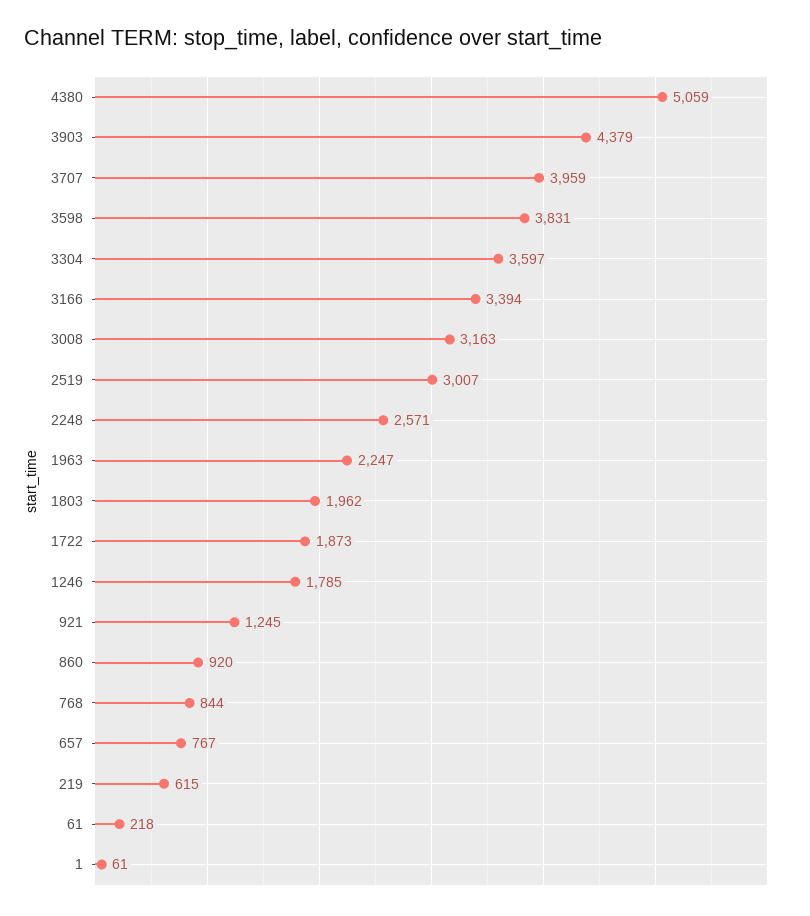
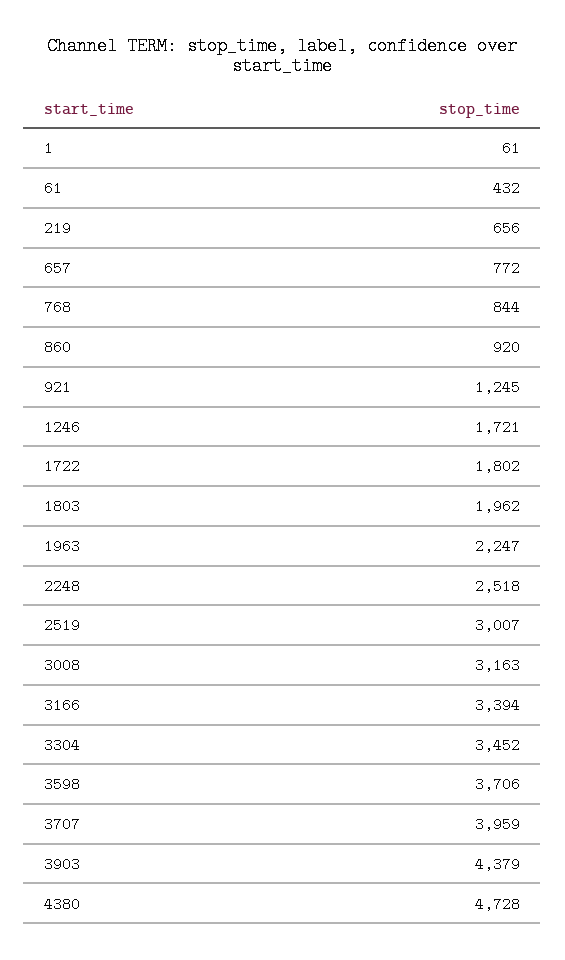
  {
-   "4380": 5059,
+   "4380": 4728,
    "3903": 4379,
    "3707": 3959,
-   "3598": 3831,
+   "3598": 3706,
-   "3304": 3597,
+   "3304": 3452,
    "3166": 3394,
    "3008": 3163,
    "2519": 3007,
-   "2248": 2571,
+   "2248": 2518,
    "1963": 2247,
    "1803": 1962,
-   "1722": 1873,
+   "1722": 1802,
-   "1246": 1785,
+   "1246": 1721,
    "921": 1245,
    "860": 920,
    "768": 844,
-   "657": 767,
+   "657": 772,
-   "219": 615,
+   "219": 656,
-   "61": 218,
+   "61": 432,
    "1": 61
  }

